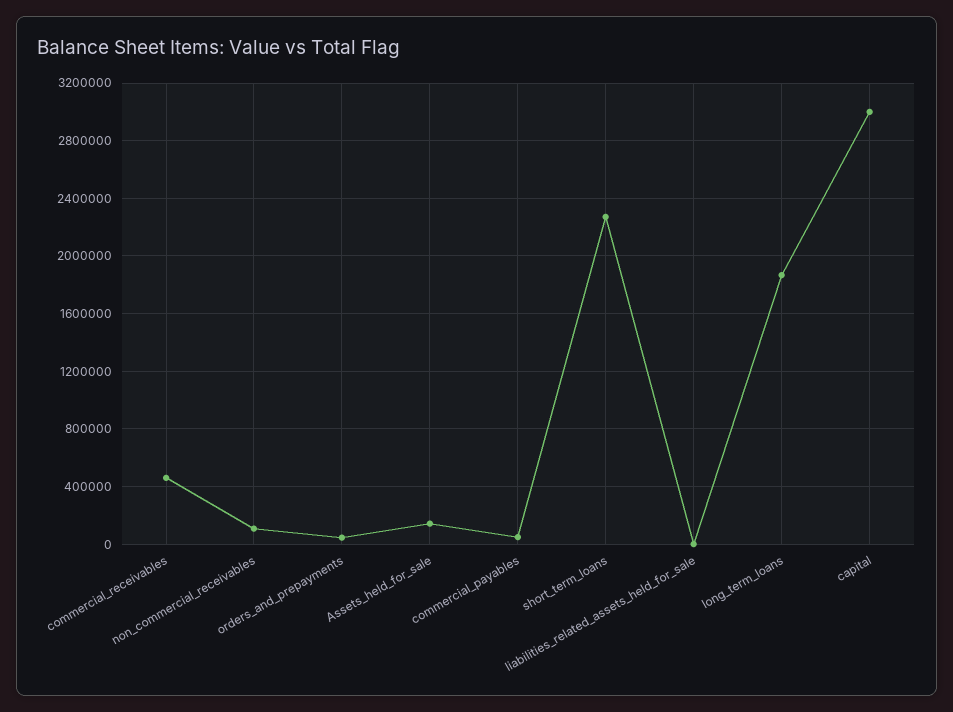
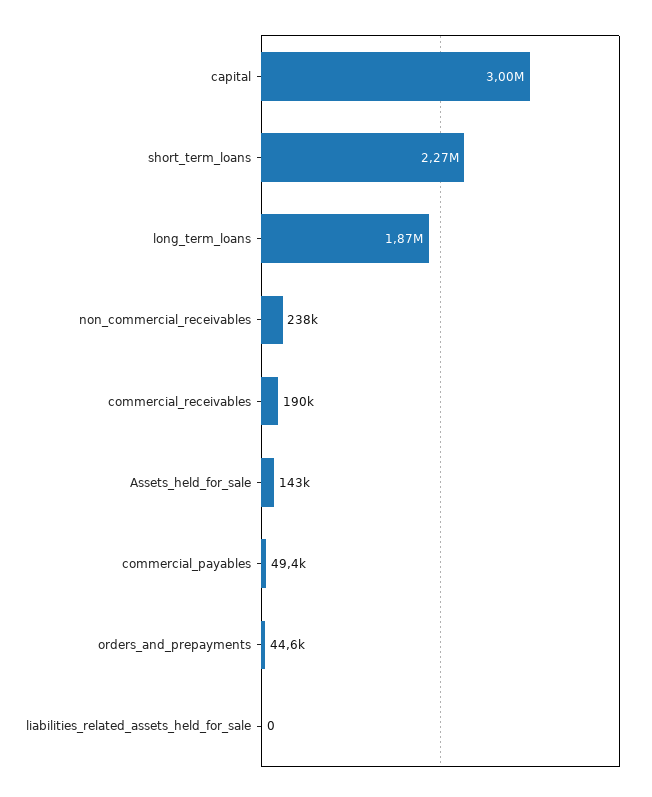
  {
-   "commercial_receivables": 450000,
+   "commercial_receivables": 190000,
-   "non_commercial_receivables": 100000,
+   "non_commercial_receivables": 238000,
    "orders_and_prepayments": 44600,
    "Assets_held_for_sale": 143000,
    "commercial_payables": 49400,
    "short_term_loans": 2270000,
    "liabilities_related_assets_held_for_sale": 0,
    "long_term_loans": 1870000,
    "capital": 3000000
  }

